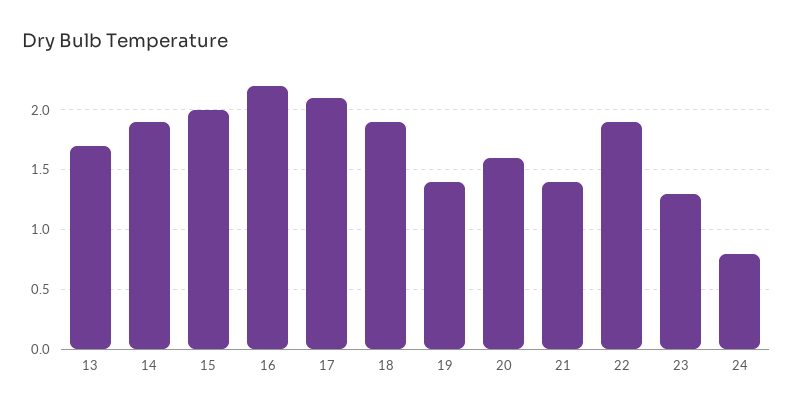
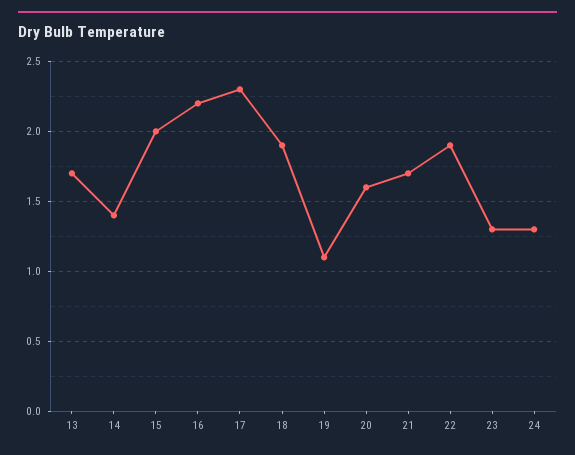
  {
    "13": 1.7,
-   "14": 1.9,
+   "14": 1.4,
    "15": 2,
    "16": 2.2,
-   "17": 2.1,
+   "17": 2.3,
    "18": 1.9,
-   "19": 1.4,
+   "19": 1.1,
    "20": 1.6,
-   "21": 1.4,
+   "21": 1.7,
    "22": 1.9,
    "23": 1.3,
-   "24": 0.8
+   "24": 1.3
  }

